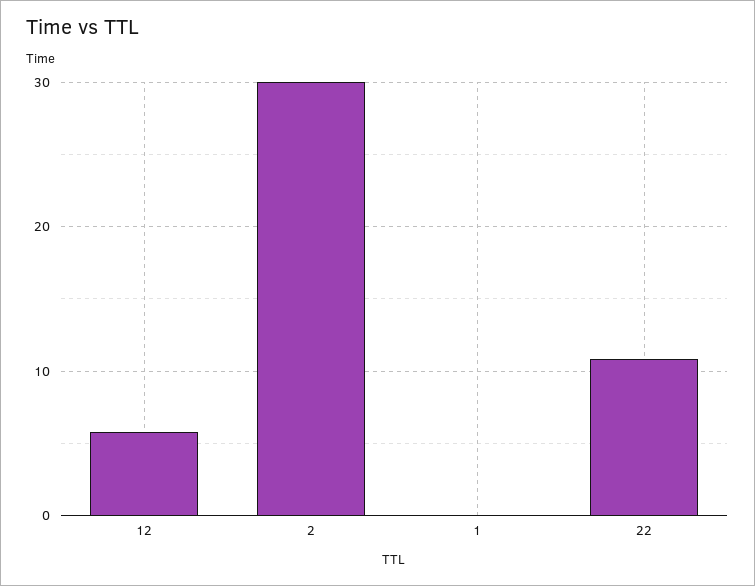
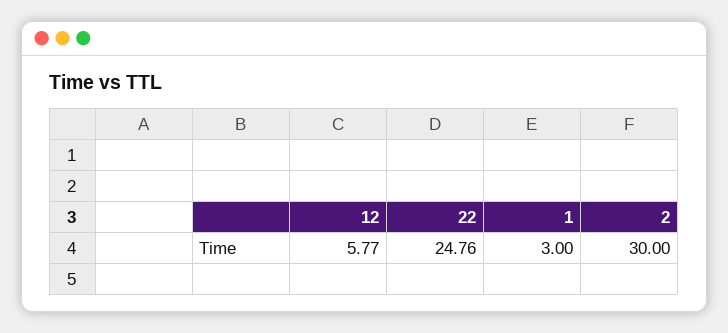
  {
    "12": 5.77,
    "2": 30,
-   "1": 0,
+   "1": 3,
-   "22": 11
+   "22": 24.76
  }

